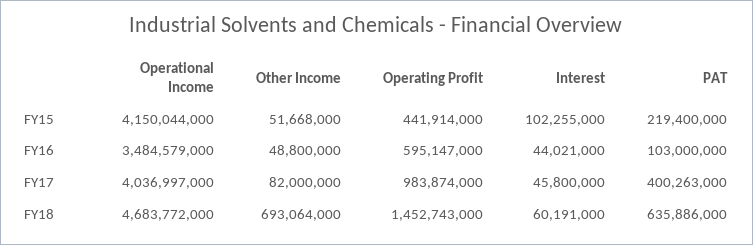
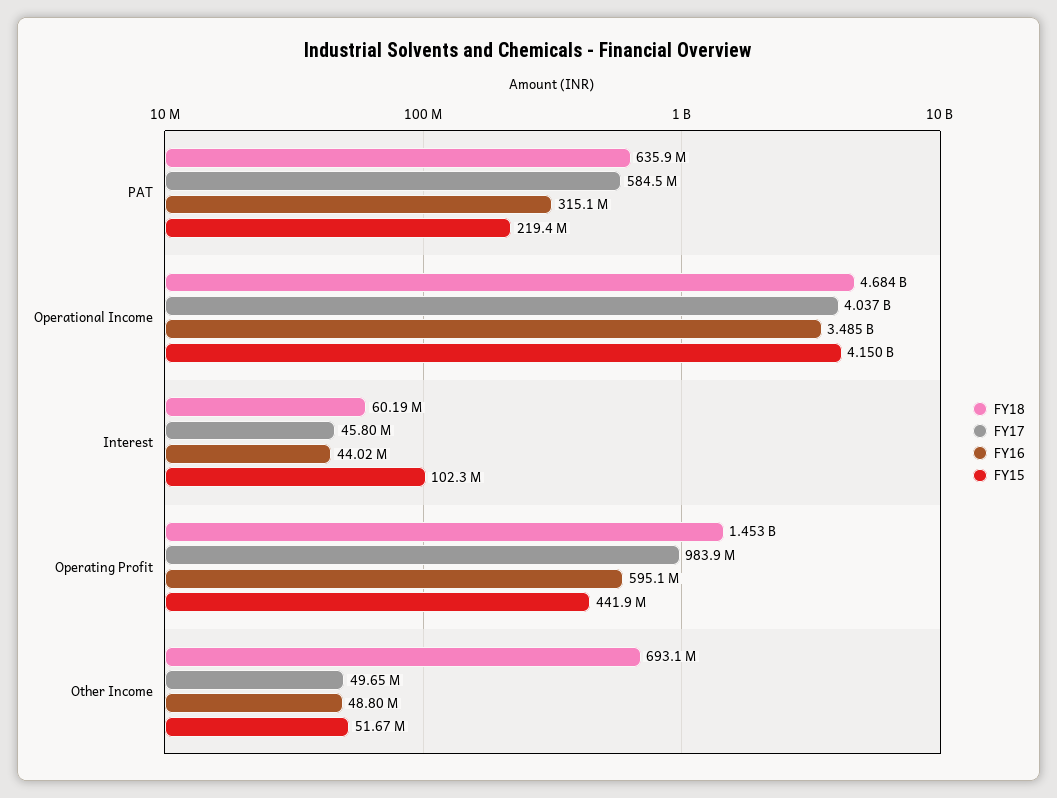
  {
    "FY15": {
      "Operational Income": 4150044000,
      "Other Income": 51668000,
      "Operating Profit": 441914000,
      "Interest": 102255000,
      "PAT": 219400000
    },
    "FY16": {
      "Operational Income": 3484579000,
      "Other Income": 48800000,
      "Operating Profit": 595147000,
      "Interest": 44021000,
-     "PAT": 103000000
+     "PAT": 315100000
    },
    "FY17": {
      "Operational Income": 4036997000,
-     "Other Income": 82000000,
+     "Other Income": 49650000,
      "Operating Profit": 983874000,
      "Interest": 45800000,
-     "PAT": 400263000
+     "PAT": 584500000
    },
    "FY18": {
      "Operational Income": 4683772000,
      "Other Income": 693064000,
      "Operating Profit": 1452743000,
      "Interest": 60191000,
      "PAT": 635886000
    }
  }

